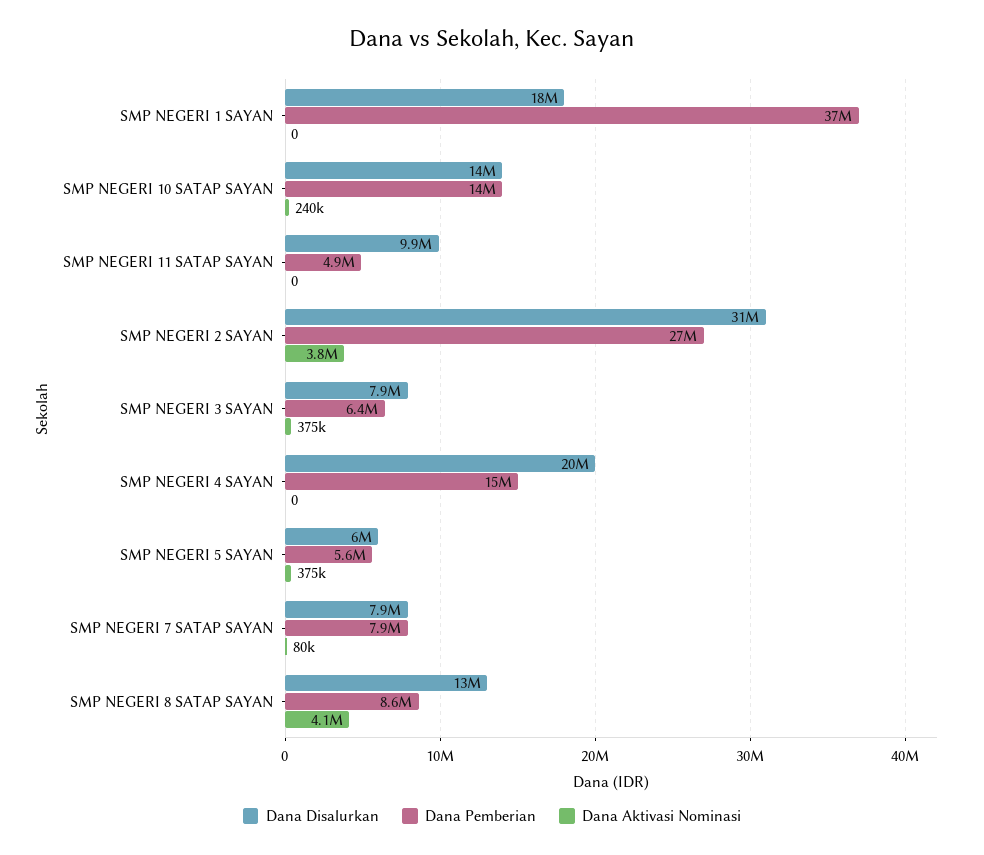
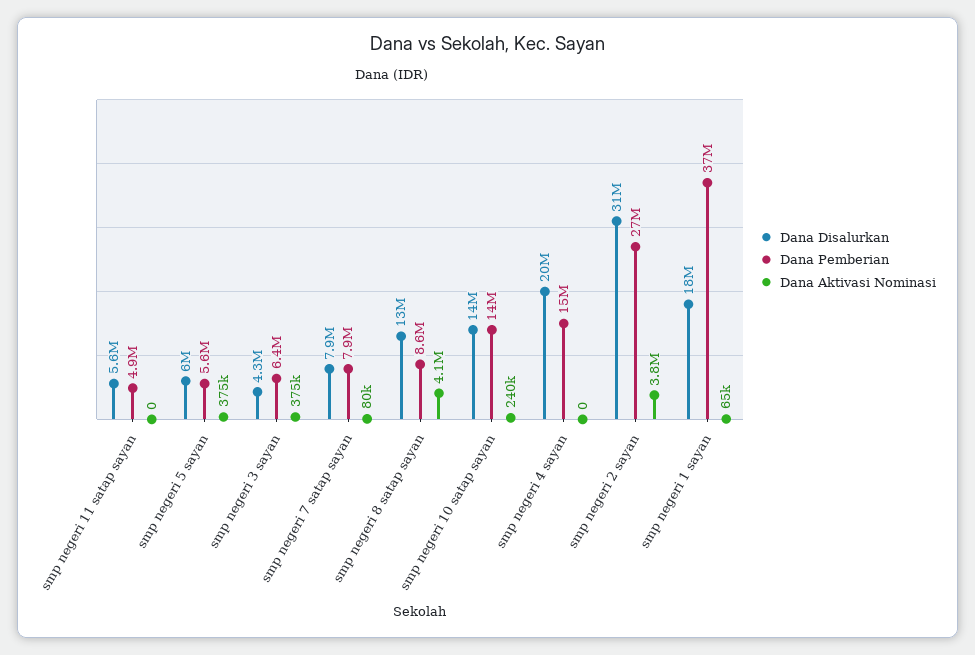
  {
    "Dana Disalurkan": {
      "SMP NEGERI 1 SAYAN": 18000000,
      "SMP NEGERI 10 SATAP SAYAN": 14000000,
-     "SMP NEGERI 11 SATAP SAYAN": 9900000,
+     "SMP NEGERI 11 SATAP SAYAN": 5600000,
      "SMP NEGERI 2 SAYAN": 31000000,
-     "SMP NEGERI 3 SAYAN": 7900000,
+     "SMP NEGERI 3 SAYAN": 4300000,
      "SMP NEGERI 4 SAYAN": 20000000,
      "SMP NEGERI 5 SAYAN": 6000000,
      "SMP NEGERI 7 SATAP SAYAN": 7900000,
      "SMP NEGERI 8 SATAP SAYAN": 13000000
    },
    "Dana Pemberian": {
      "SMP NEGERI 1 SAYAN": 37000000,
      "SMP NEGERI 10 SATAP SAYAN": 14000000,
      "SMP NEGERI 11 SATAP SAYAN": 4900000,
      "SMP NEGERI 2 SAYAN": 27000000,
      "SMP NEGERI 3 SAYAN": 6400000,
      "SMP NEGERI 4 SAYAN": 15000000,
      "SMP NEGERI 5 SAYAN": 5600000,
      "SMP NEGERI 7 SATAP SAYAN": 7900000,
      "SMP NEGERI 8 SATAP SAYAN": 8600000
    },
    "Dana Aktivasi Nominasi": {
-     "SMP NEGERI 1 SAYAN": 0,
+     "SMP NEGERI 1 SAYAN": 65000,
      "SMP NEGERI 10 SATAP SAYAN": 240000,
      "SMP NEGERI 11 SATAP SAYAN": 0,
      "SMP NEGERI 2 SAYAN": 3800000,
      "SMP NEGERI 3 SAYAN": 375000,
      "SMP NEGERI 4 SAYAN": 0,
      "SMP NEGERI 5 SAYAN": 375000,
      "SMP NEGERI 7 SATAP SAYAN": 80000,
      "SMP NEGERI 8 SATAP SAYAN": 4100000
    }
  }

